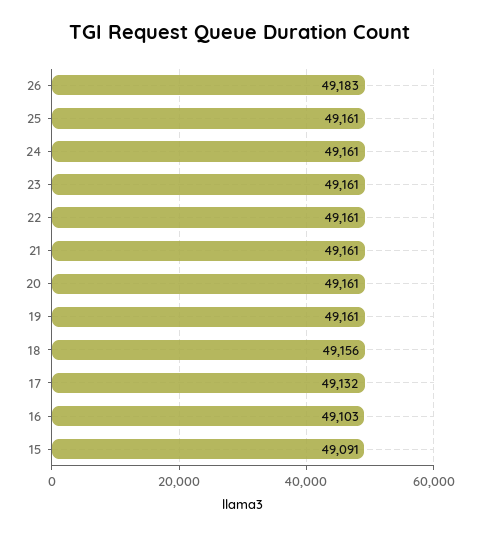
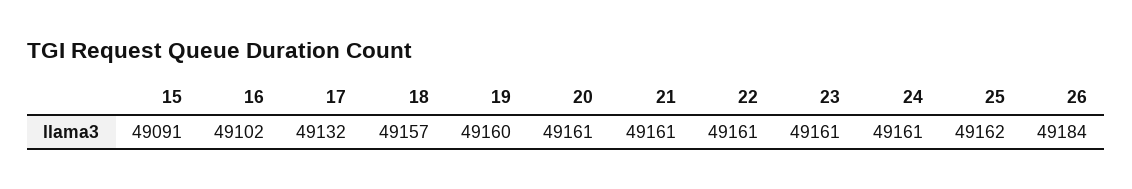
  {
-   "26": 49183,
+   "26": 49184,
-   "25": 49161,
+   "25": 49162,
    "24": 49161,
    "23": 49161,
    "22": 49161,
    "21": 49161,
    "20": 49161,
-   "19": 49161,
+   "19": 49160,
-   "18": 49156,
+   "18": 49157,
    "17": 49132,
-   "16": 49103,
+   "16": 49102,
    "15": 49091
  }

